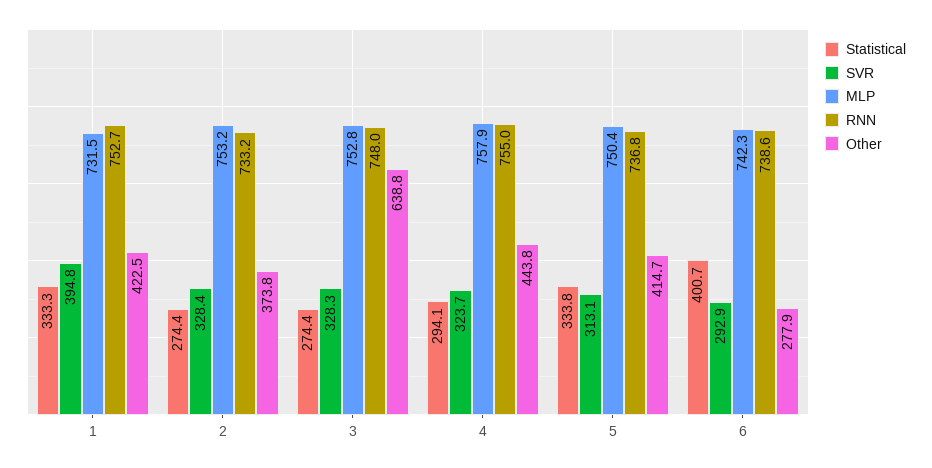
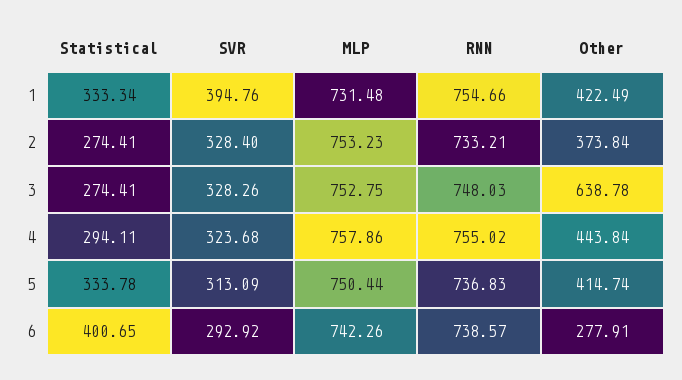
  {
    "Statistical": {
      "1": 333.34,
      "2": 274.41,
      "3": 274.41,
      "4": 294.11,
      "5": 333.78,
      "6": 400.65
    },
    "SVR": {
      "1": 394.76,
      "2": 328.4,
      "3": 328.26,
      "4": 323.68,
      "5": 313.09,
      "6": 292.92
    },
    "MLP": {
      "1": 731.48,
      "2": 753.23,
      "3": 752.75,
      "4": 757.86,
      "5": 750.44,
      "6": 742.26
    },
    "RNN": {
-     "1": 752.7,
+     "1": 754.66,
      "2": 733.21,
      "3": 748.03,
      "4": 755.02,
      "5": 736.83,
      "6": 738.57
    },
    "Other": {
      "1": 422.49,
      "2": 373.84,
      "3": 638.78,
      "4": 443.84,
      "5": 414.74,
      "6": 277.91
    }
  }

